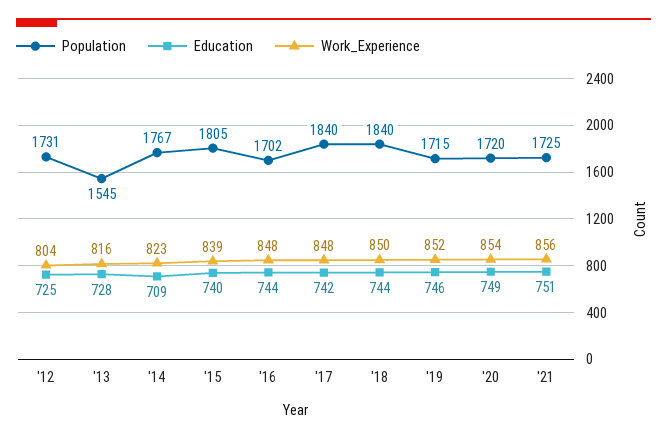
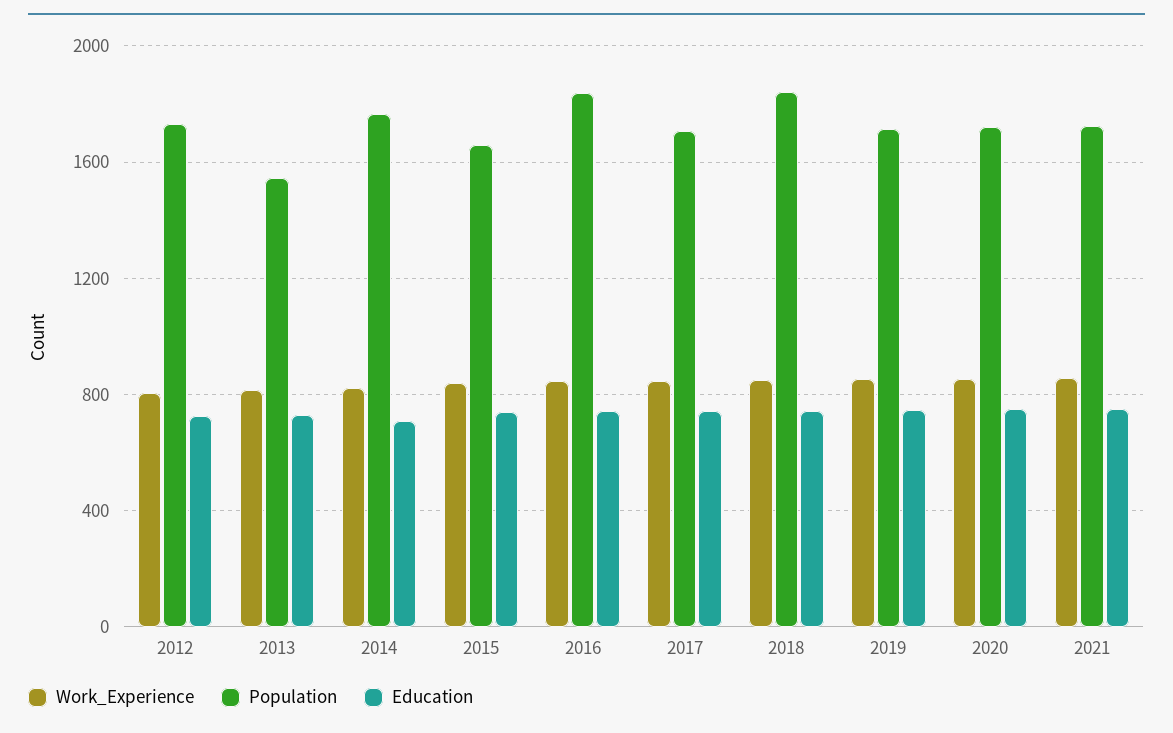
  {
    "Population": {
      "'12": 1731,
      "'13": 1545,
      "'14": 1767,
-     "'15": 1805,
+     "'15": 1650,
-     "'16": 1702,
+     "'16": 1850,
-     "'17": 1840,
+     "'17": 1700,
      "'18": 1840,
      "'19": 1715,
      "'20": 1720,
      "'21": 1725
    },
    "Education": {
      "'12": 725,
      "'13": 728,
      "'14": 709,
      "'15": 740,
      "'16": 744,
      "'17": 742,
      "'18": 744,
      "'19": 746,
      "'20": 749,
      "'21": 751
    },
    "Work_Experience": {
      "'12": 804,
      "'13": 816,
      "'14": 823,
      "'15": 839,
      "'16": 848,
      "'17": 848,
      "'18": 850,
      "'19": 852,
      "'20": 854,
      "'21": 856
    }
  }

